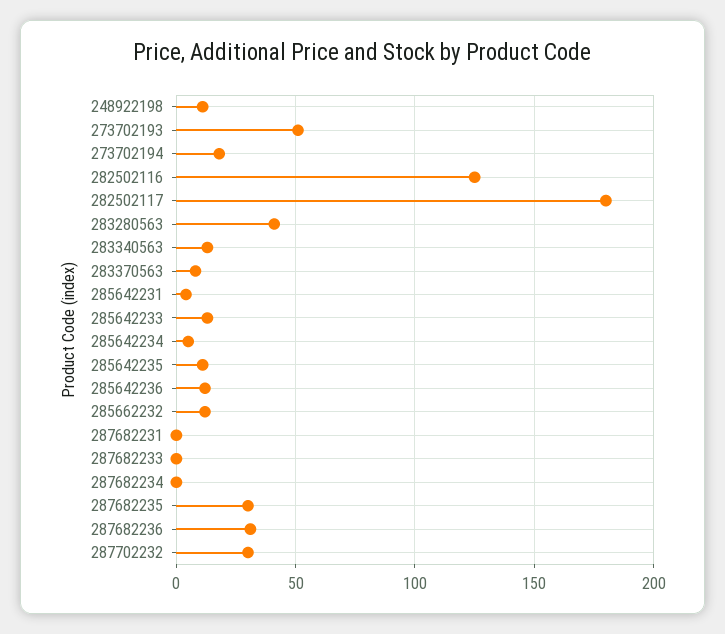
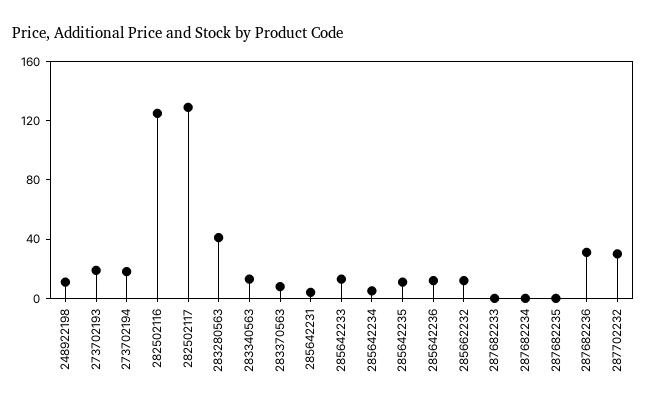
  {
    "248922198": 10,
-   "273702193": 50,
+   "273702193": 20,
    "273702194": 20,
    "282502116": 125,
-   "282502117": 180,
+   "282502117": 130,
    "283280563": 40,
    "283340563": 15,
    "283370563": 10,
    "285642231": 5,
    "285642233": 15,
    "285642234": 5,
    "285642235": 10,
    "285642236": 10,
    "285662232": 10,
-   "287682231": 0,
    "287682233": 0,
    "287682234": 0,
-   "287682235": 30,
+   "287682235": 0,
    "287682236": 30,
    "287702232": 30
  }

